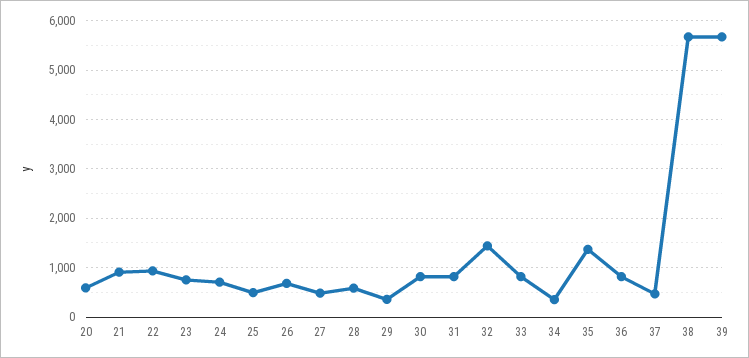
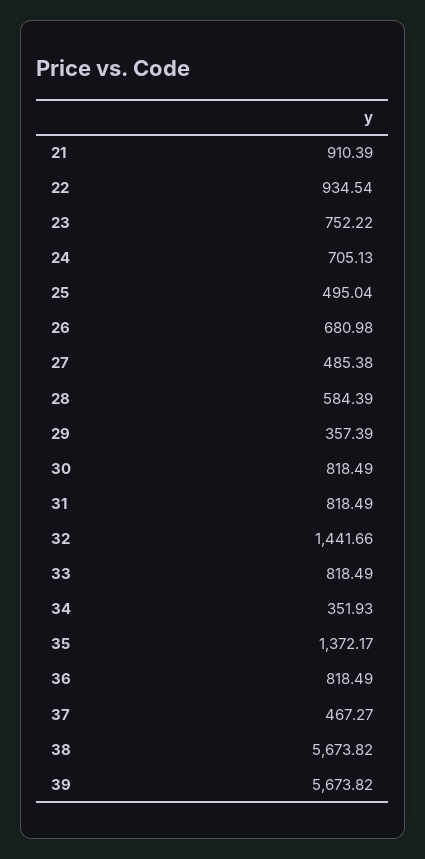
  {
-   "20": 600,
    "21": 910.39,
    "22": 934.54,
    "23": 752.22,
    "24": 705.13,
    "25": 495.04,
    "26": 680.98,
    "27": 485.38,
    "28": 584.39,
    "29": 357.39,
    "30": 818.49,
    "31": 818.49,
    "32": 1441.66,
    "33": 818.49,
    "34": 351.93,
    "35": 1372.17,
    "36": 818.49,
    "37": 467.27,
    "38": 5673.82,
    "39": 5673.82
  }

